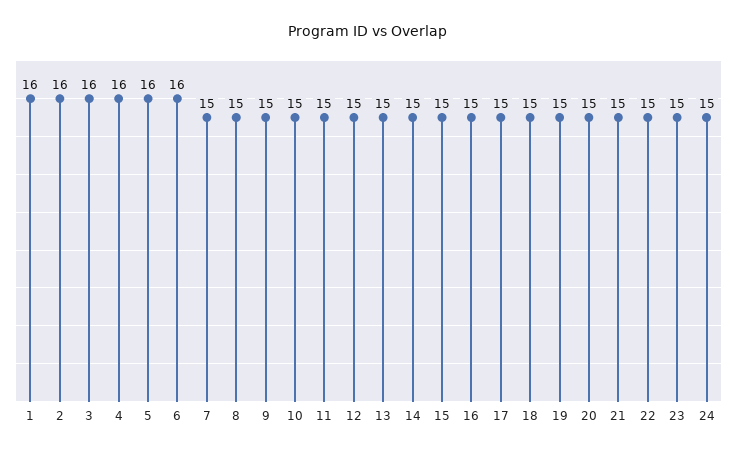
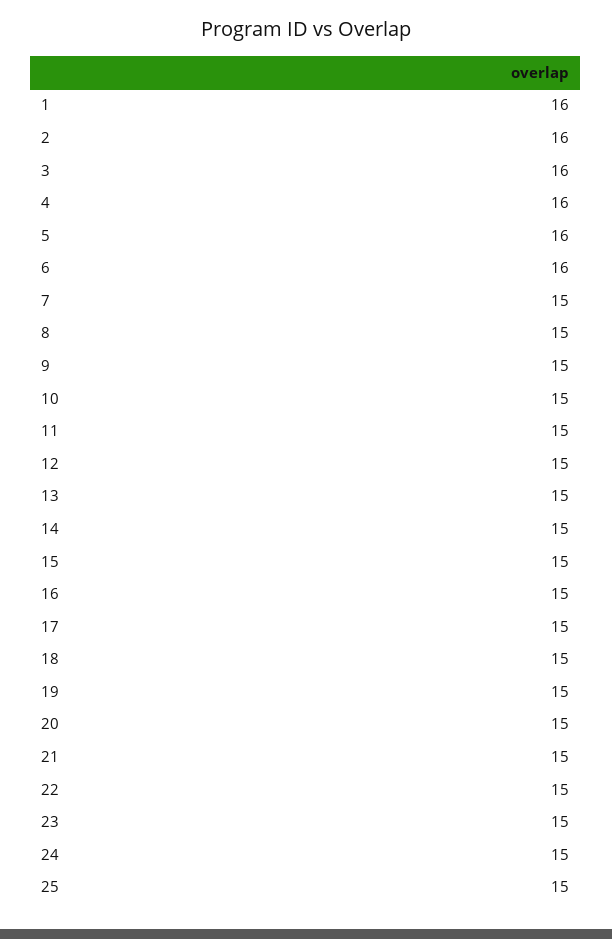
  {
    "1": 16,
    "2": 16,
    "3": 16,
    "4": 16,
    "5": 16,
    "6": 16,
    "7": 15,
    "8": 15,
    "9": 15,
    "10": 15,
    "11": 15,
    "12": 15,
    "13": 15,
    "14": 15,
    "15": 15,
    "16": 15,
    "17": 15,
    "18": 15,
    "19": 15,
    "20": 15,
    "21": 15,
    "22": 15,
    "23": 15,
-   "24": 15
+   "24": 15,
+   "25": 15
  }

